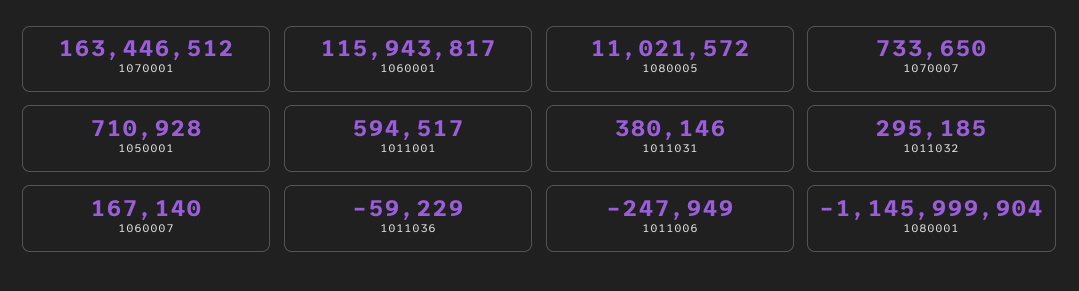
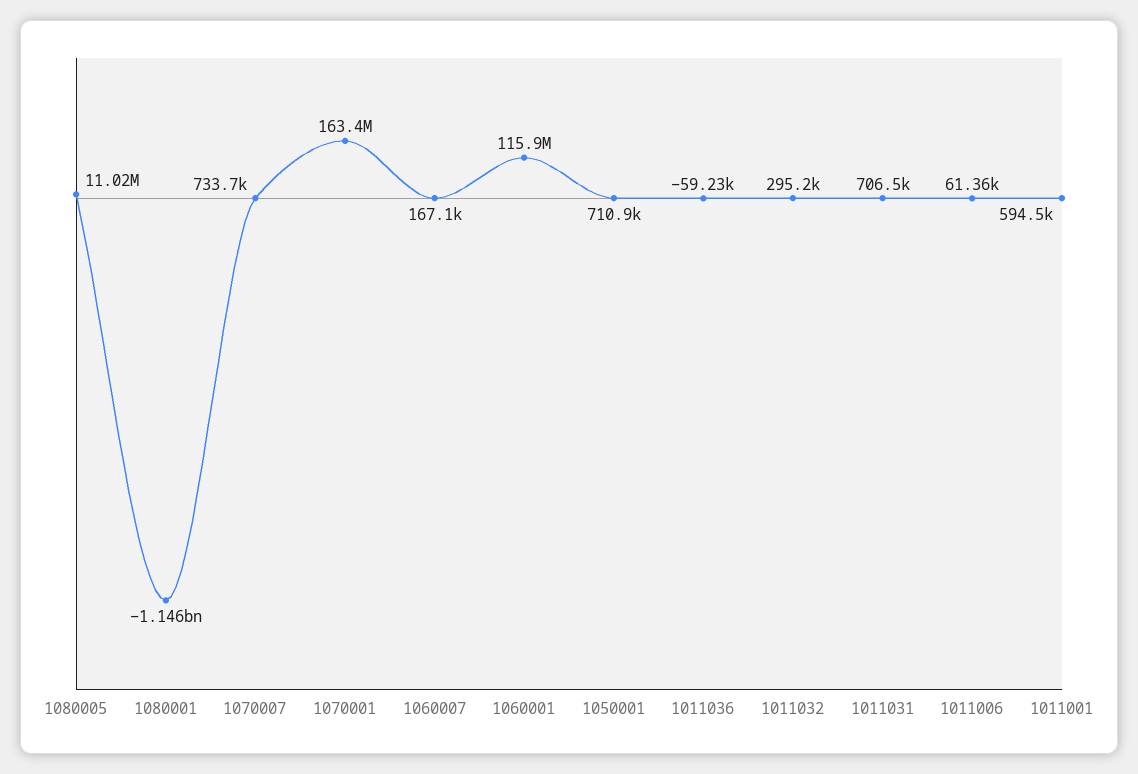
  {
    "1070001": 163446512,
    "1060001": 115943817,
    "1080005": 11021572,
    "1070007": 733650,
    "1050001": 710928,
    "1011001": 594517,
-   "1011031": 380146,
+   "1011031": 706500,
    "1011032": 295185,
    "1060007": 167140,
    "1011036": -59229,
-   "1011006": -247949,
+   "1011006": 61360,
    "1080001": -1145999904
  }

